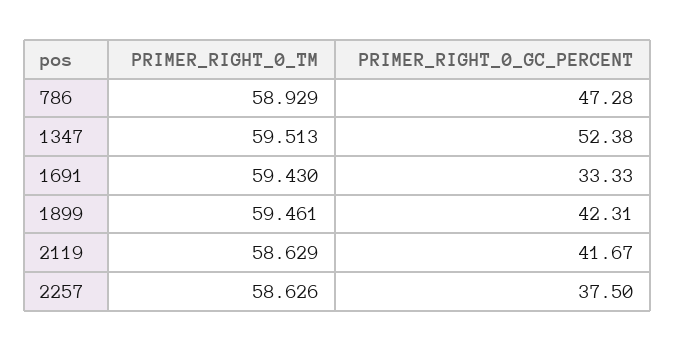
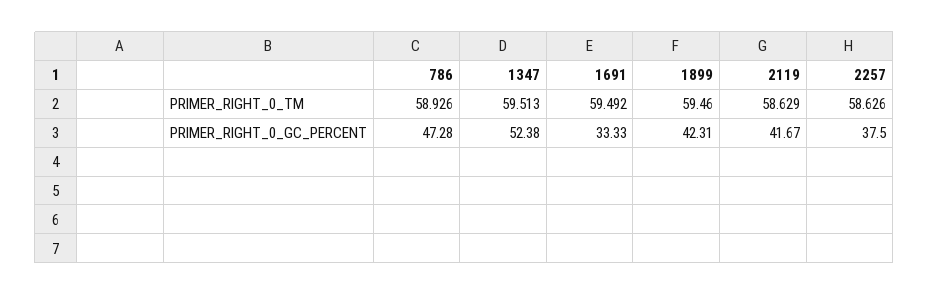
  {
    "PRIMER_RIGHT_0_TM": {
-     "786": 58.929,
+     "786": 58.926,
      "1347": 59.513,
-     "1691": 59.43,
+     "1691": 59.492,
-     "1899": 59.461,
+     "1899": 59.46,
      "2119": 58.629,
      "2257": 58.626
    },
    "PRIMER_RIGHT_0_GC_PERCENT": {
      "786": 47.28,
      "1347": 52.38,
      "1691": 33.33,
      "1899": 42.31,
      "2119": 41.67,
      "2257": 37.5
    }
  }

